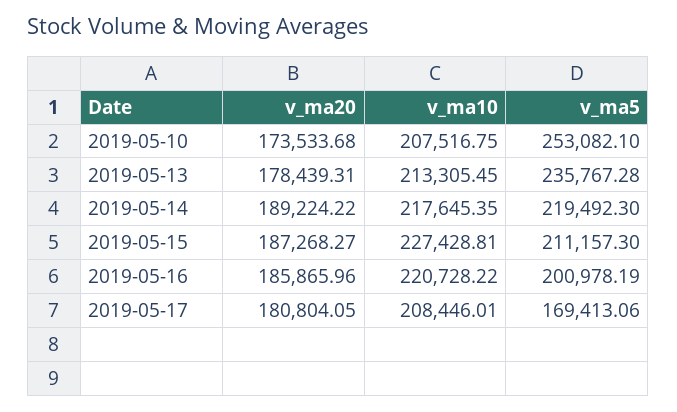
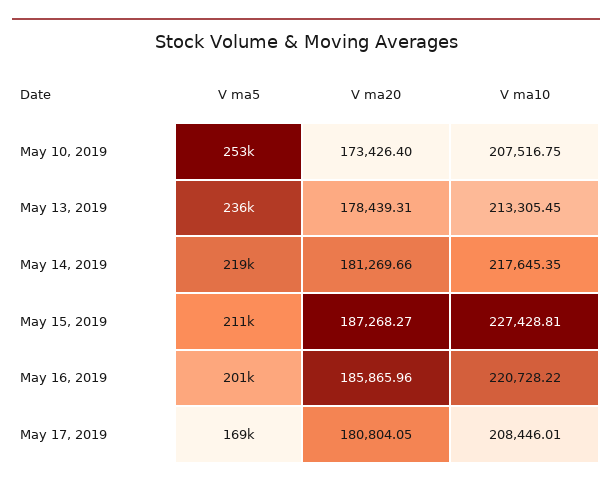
  {
    "v_ma20": {
-     "2019-05-10": 173533.68,
+     "2019-05-10": 173426.4,
      "2019-05-13": 178439.31,
-     "2019-05-14": 189224.22,
+     "2019-05-14": 181269.66,
      "2019-05-15": 187268.27,
      "2019-05-16": 185865.96,
      "2019-05-17": 180804.05
    },
    "v_ma10": {
      "2019-05-10": 207516.75,
      "2019-05-13": 213305.45,
      "2019-05-14": 217645.35,
      "2019-05-15": 227428.81,
      "2019-05-16": 220728.22,
      "2019-05-17": 208446.01
    },
    "v_ma5": {
      "2019-05-10": 253082.1,
      "2019-05-13": 235767.28,
      "2019-05-14": 219492.3,
      "2019-05-15": 211157.3,
      "2019-05-16": 200978.19,
      "2019-05-17": 169413.06
    }
  }

